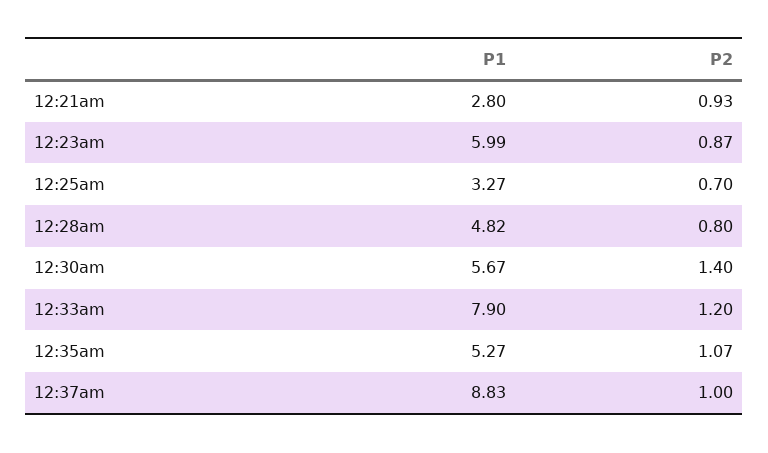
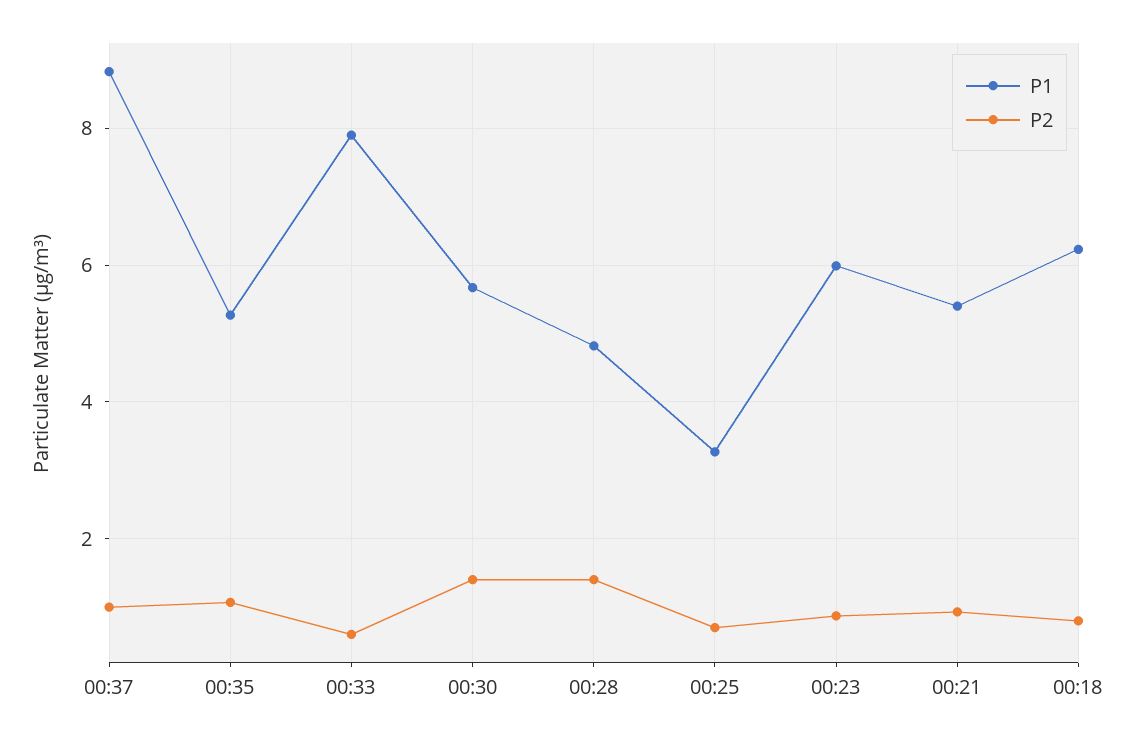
  {
    "P1": {
-     "12:21am": 2.8,
+     "12:21am": 5.4,
      "12:23am": 5.99,
      "12:25am": 3.27,
      "12:28am": 4.82,
      "12:30am": 5.67,
      "12:33am": 7.9,
      "12:35am": 5.27,
-     "12:37am": 8.83
+     "12:37am": 8.83,
+     "00:18": 6.2
    },
    "P2": {
      "12:21am": 0.93,
      "12:23am": 0.87,
      "12:25am": 0.7,
-     "12:28am": 0.8,
+     "12:28am": 1.4,
      "12:30am": 1.4,
-     "12:33am": 1.2,
+     "12:33am": 0.6,
      "12:35am": 1.07,
-     "12:37am": 1
+     "12:37am": 1,
+     "00:18": 0.8
    }
  }

